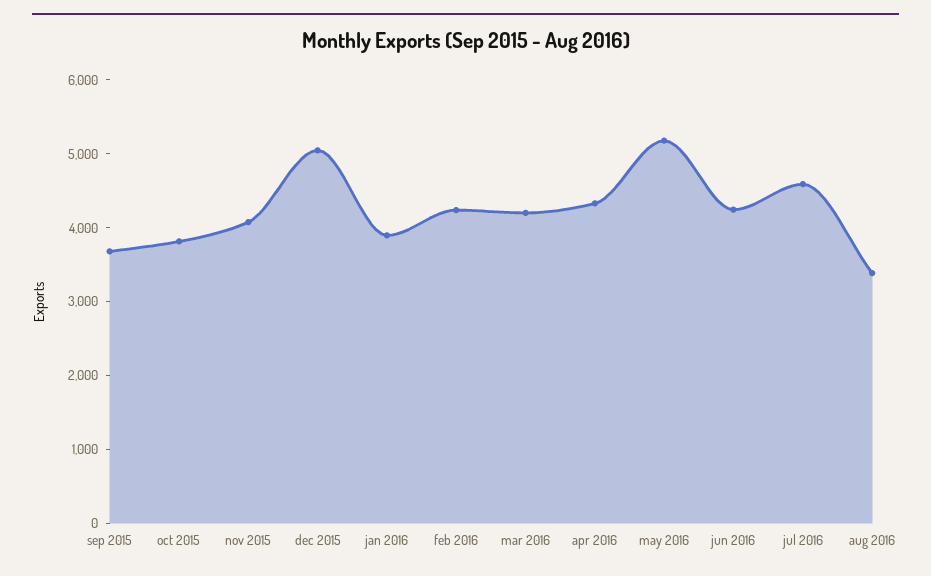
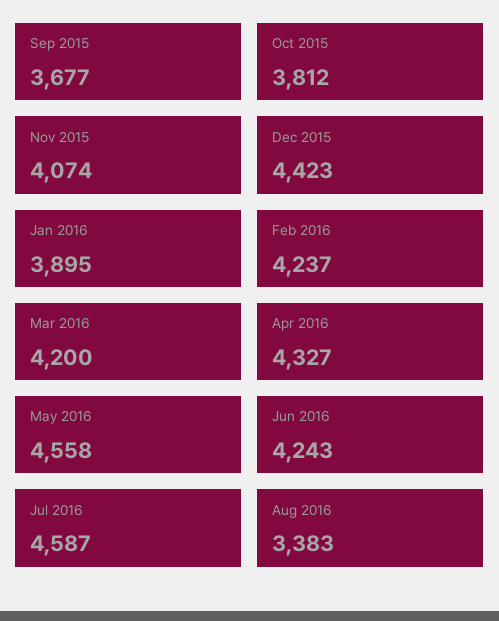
  {
    "sep 2015": 3677,
    "oct 2015": 3812,
    "nov 2015": 4074,
-   "dec 2015": 5000,
+   "dec 2015": 4423,
    "jan 2016": 3895,
    "feb 2016": 4237,
    "mar 2016": 4200,
    "apr 2016": 4327,
-   "may 2016": 5200,
+   "may 2016": 4558,
    "jun 2016": 4243,
    "jul 2016": 4587,
    "aug 2016": 3383
  }

